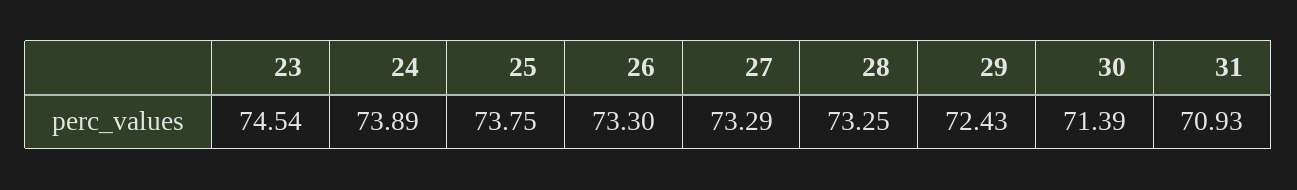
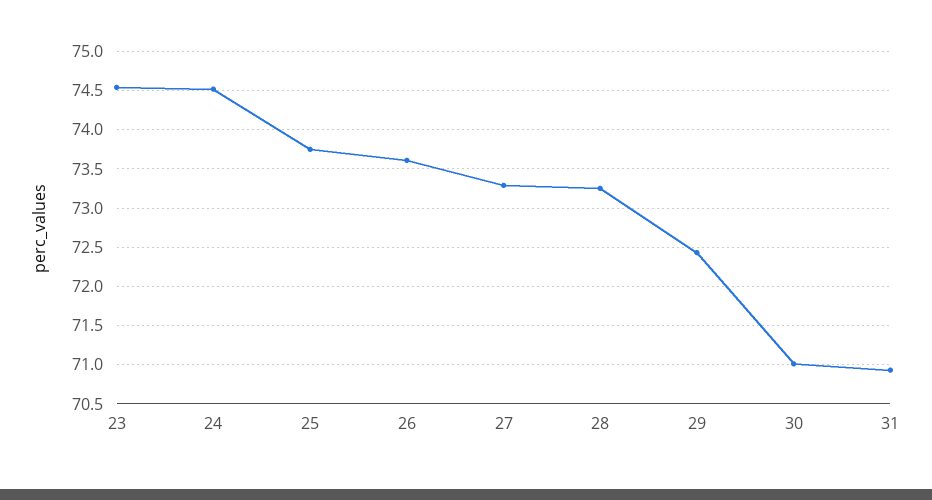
  {
    "23": 74.54,
-   "24": 73.89,
+   "24": 74.5,
    "25": 73.75,
-   "26": 73.3,
+   "26": 73.6,
    "27": 73.29,
    "28": 73.25,
    "29": 72.43,
-   "30": 71.39,
+   "30": 71,
    "31": 70.93
  }

